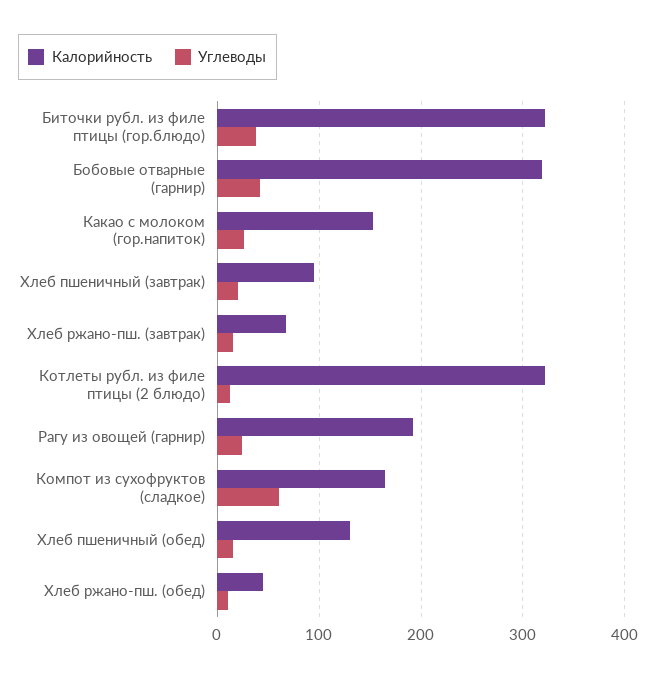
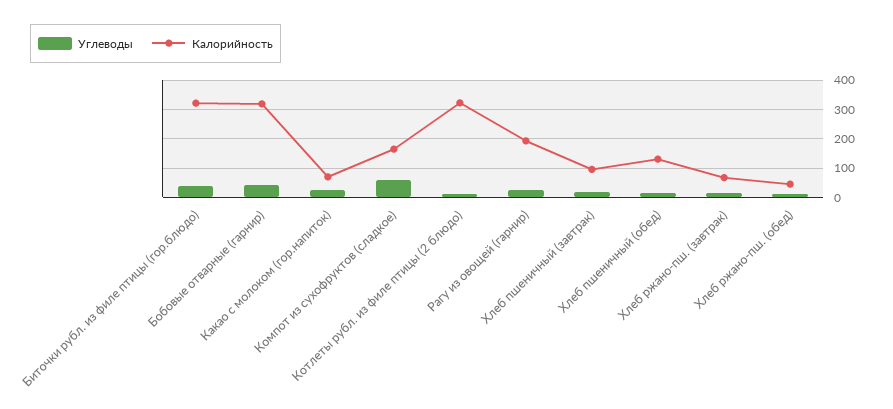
  {
    "Калорийность": {
      "Биточки рубл. из филе птицы (гор.блюдо)": 320,
      "Бобовые отварные (гарнир)": 320,
-     "Какао с молоком (гор.напиток)": 150,
+     "Какао с молоком (гор.напиток)": 75,
      "Хлеб пшеничный (завтрак)": 90,
      "Хлеб ржано-пш. (завтрак)": 70,
      "Котлеты рубл. из филе птицы (2 блюдо)": 320,
      "Рагу из овощей (гарнир)": 190,
      "Компот из сухофруктов (сладкое)": 160,
      "Хлеб пшеничный (обед)": 130,
      "Хлеб ржано-пш. (обед)": 40
    },
    "Углеводы": {
      "Биточки рубл. из филе птицы (гор.блюдо)": 40,
      "Бобовые отварные (гарнир)": 40,
      "Какао с молоком (гор.напиток)": 30,
      "Хлеб пшеничный (завтрак)": 20,
      "Хлеб ржано-пш. (завтрак)": 10,
      "Котлеты рубл. из филе птицы (2 блюдо)": 10,
      "Рагу из овощей (гарнир)": 20,
      "Компот из сухофруктов (сладкое)": 60,
      "Хлеб пшеничный (обед)": 10,
      "Хлеб ржано-пш. (обед)": 10
    }
  }

